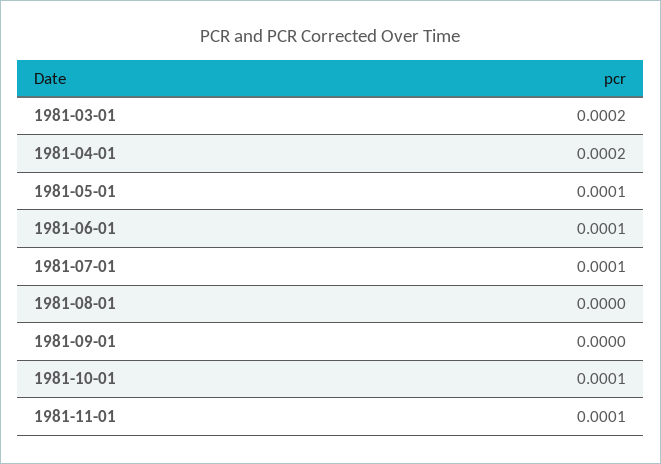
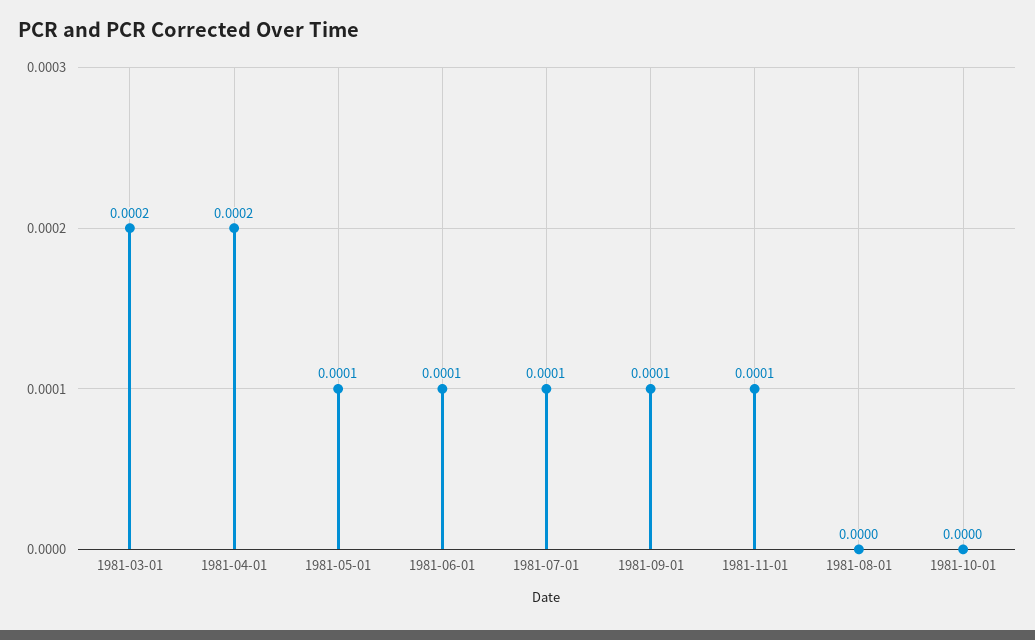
  {
    "1981-03-01": 0.0002,
    "1981-04-01": 0.0002,
    "1981-05-01": 0.0001,
    "1981-06-01": 0.0001,
    "1981-07-01": 0.0001,
    "1981-08-01": 0,
-   "1981-09-01": 0,
+   "1981-09-01": 0.0001,
-   "1981-10-01": 0.0001,
+   "1981-10-01": 0,
    "1981-11-01": 0.0001
  }

